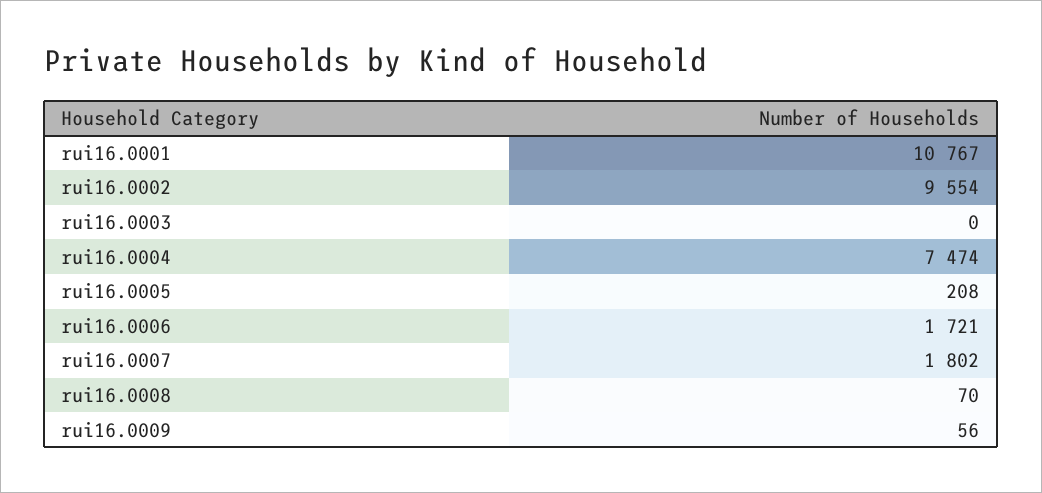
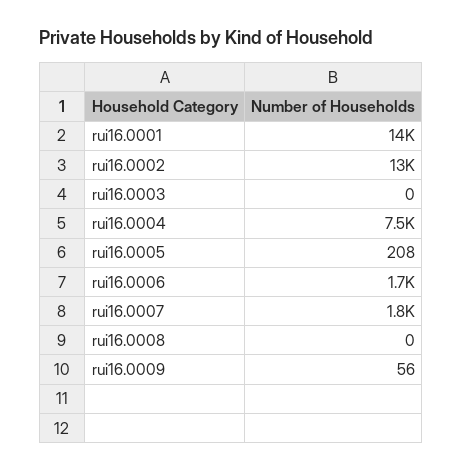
  {
-   "rui16.0001": 10767,
+   "rui16.0001": 14000,
-   "rui16.0002": 9554,
+   "rui16.0002": 13000,
    "rui16.0003": 0,
    "rui16.0004": 7474,
    "rui16.0005": 208,
    "rui16.0006": 1721,
    "rui16.0007": 1802,
-   "rui16.0008": 70,
+   "rui16.0008": 0,
    "rui16.0009": 56
  }

